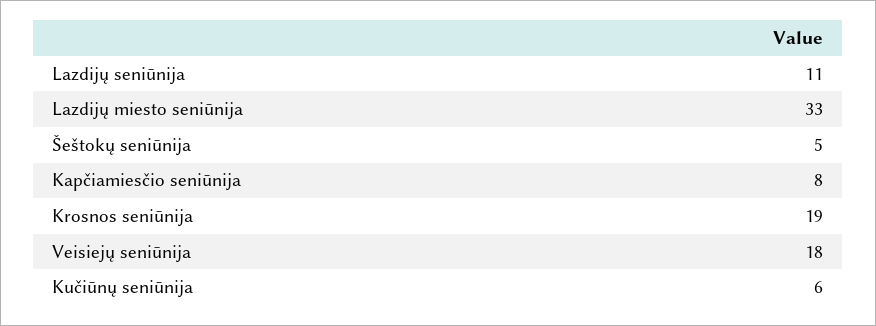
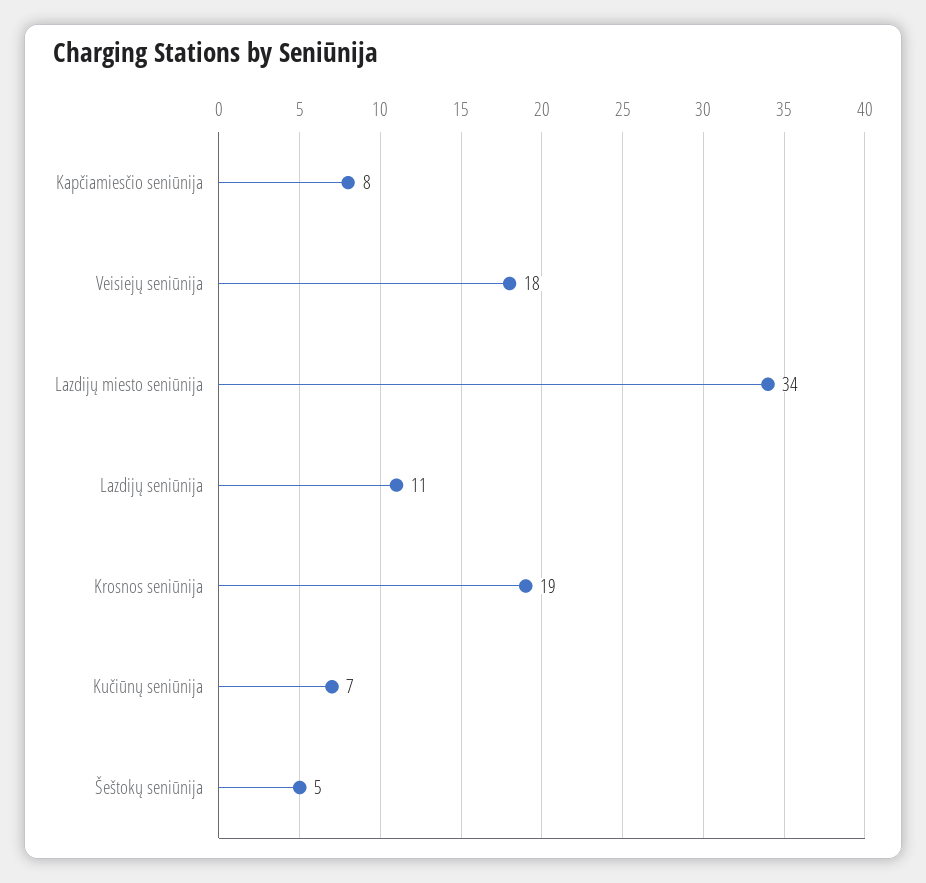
  {
    "Lazdijų seniūnija": 11,
-   "Lazdijų miesto seniūnija": 33,
+   "Lazdijų miesto seniūnija": 34,
    "Šeštokų seniūnija": 5,
    "Kapčiamiesčio seniūnija": 8,
    "Krosnos seniūnija": 19,
    "Veisiejų seniūnija": 18,
-   "Kučiūnų seniūnija": 6
+   "Kučiūnų seniūnija": 7
  }

